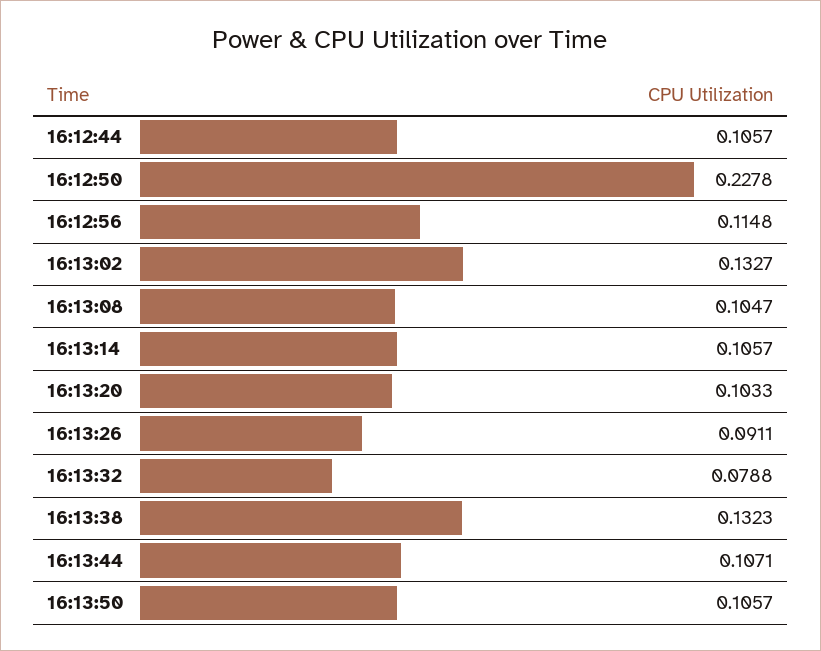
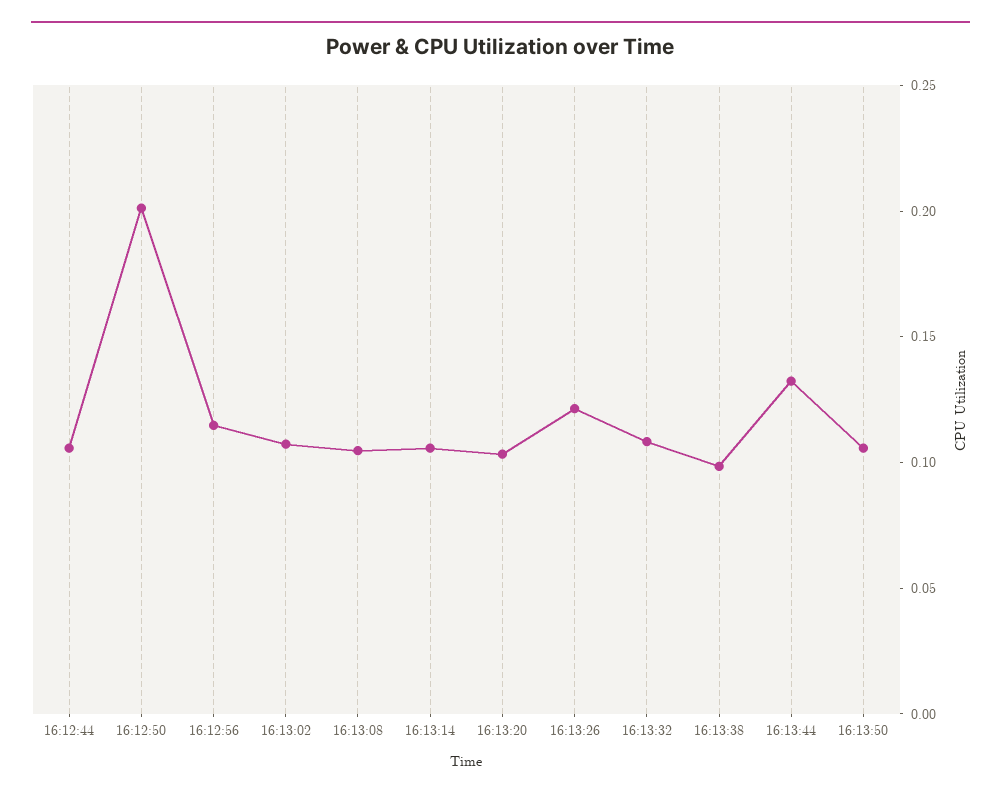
  {
    "16:12:44": 0.1057,
-   "16:12:50": 0.2278,
+   "16:12:50": 0.2,
    "16:12:56": 0.1148,
-   "16:13:02": 0.1327,
+   "16:13:02": 0.11,
    "16:13:08": 0.1047,
    "16:13:14": 0.1057,
    "16:13:20": 0.1033,
-   "16:13:26": 0.0911,
+   "16:13:26": 0.12,
-   "16:13:32": 0.0788,
+   "16:13:32": 0.11,
-   "16:13:38": 0.1323,
+   "16:13:38": 0.1,
-   "16:13:44": 0.1071,
+   "16:13:44": 0.13,
    "16:13:50": 0.1057
  }

